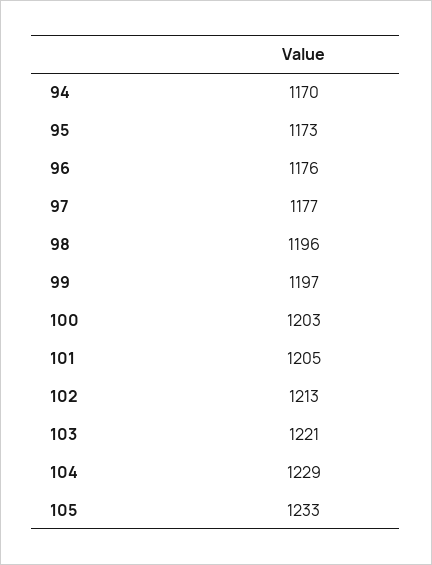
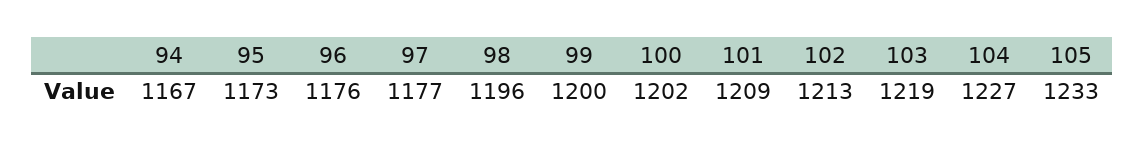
  {
-   "94": 1170,
+   "94": 1167,
    "95": 1173,
    "96": 1176,
    "97": 1177,
    "98": 1196,
-   "99": 1197,
+   "99": 1200,
-   "100": 1203,
+   "100": 1202,
-   "101": 1205,
+   "101": 1209,
    "102": 1213,
-   "103": 1221,
+   "103": 1219,
-   "104": 1229,
+   "104": 1227,
    "105": 1233
  }

